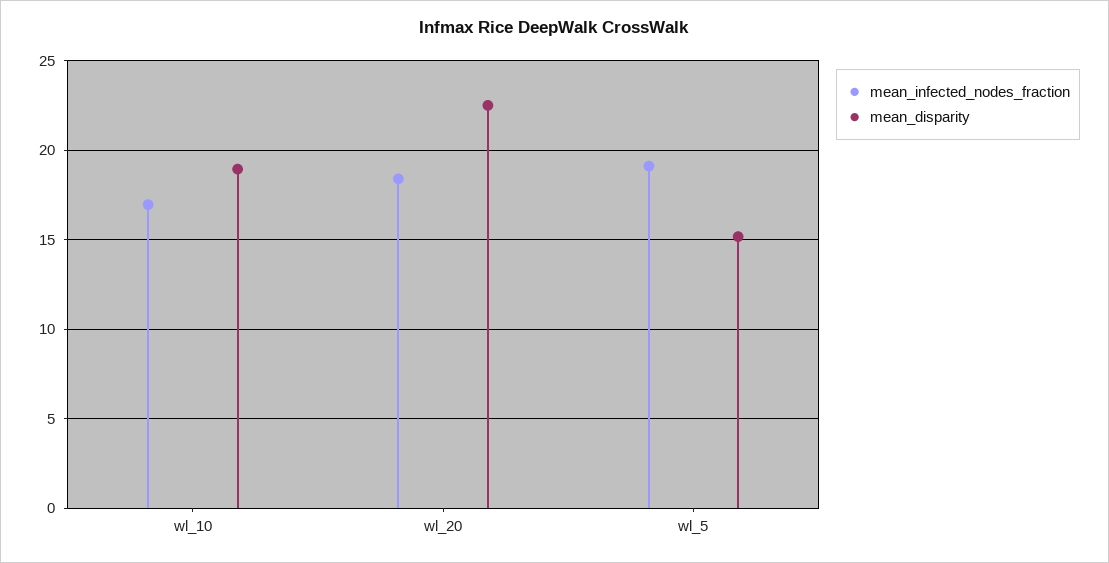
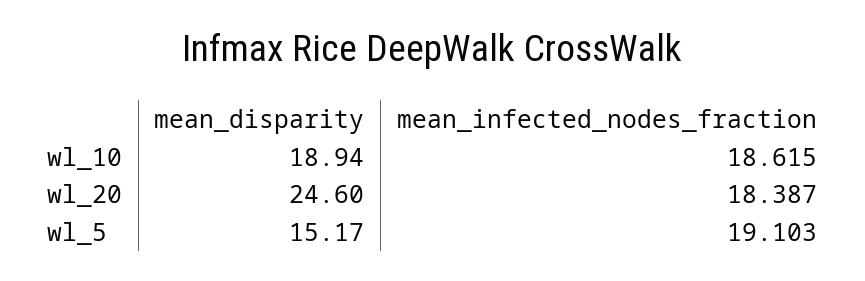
  {
    "mean_infected_nodes_fraction": {
-     "wl_10": 17,
+     "wl_10": 18.615,
      "wl_20": 18.387,
      "wl_5": 19.103
    },
    "mean_disparity": {
      "wl_10": 18.94,
-     "wl_20": 22.5,
+     "wl_20": 24.6,
      "wl_5": 15.17
    }
  }

